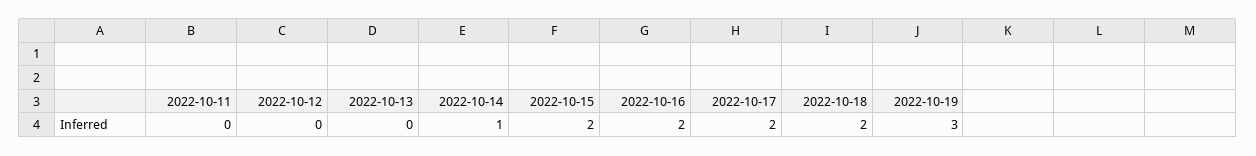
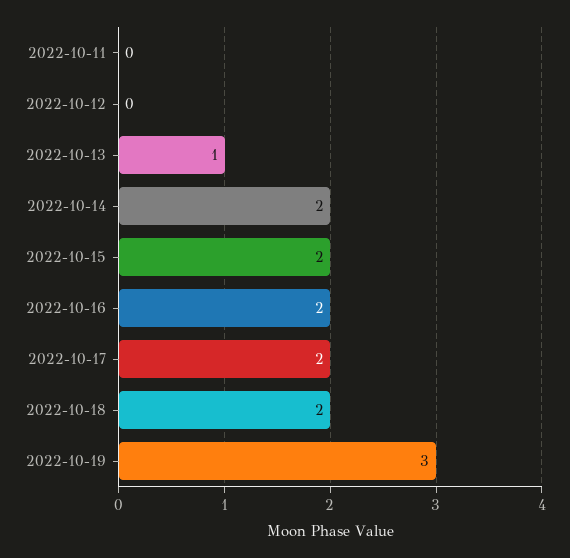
  {
    "2022-10-11": 0,
    "2022-10-12": 0,
-   "2022-10-13": 0,
+   "2022-10-13": 1,
-   "2022-10-14": 1,
+   "2022-10-14": 2,
    "2022-10-15": 2,
    "2022-10-16": 2,
    "2022-10-17": 2,
    "2022-10-18": 2,
    "2022-10-19": 3
  }

